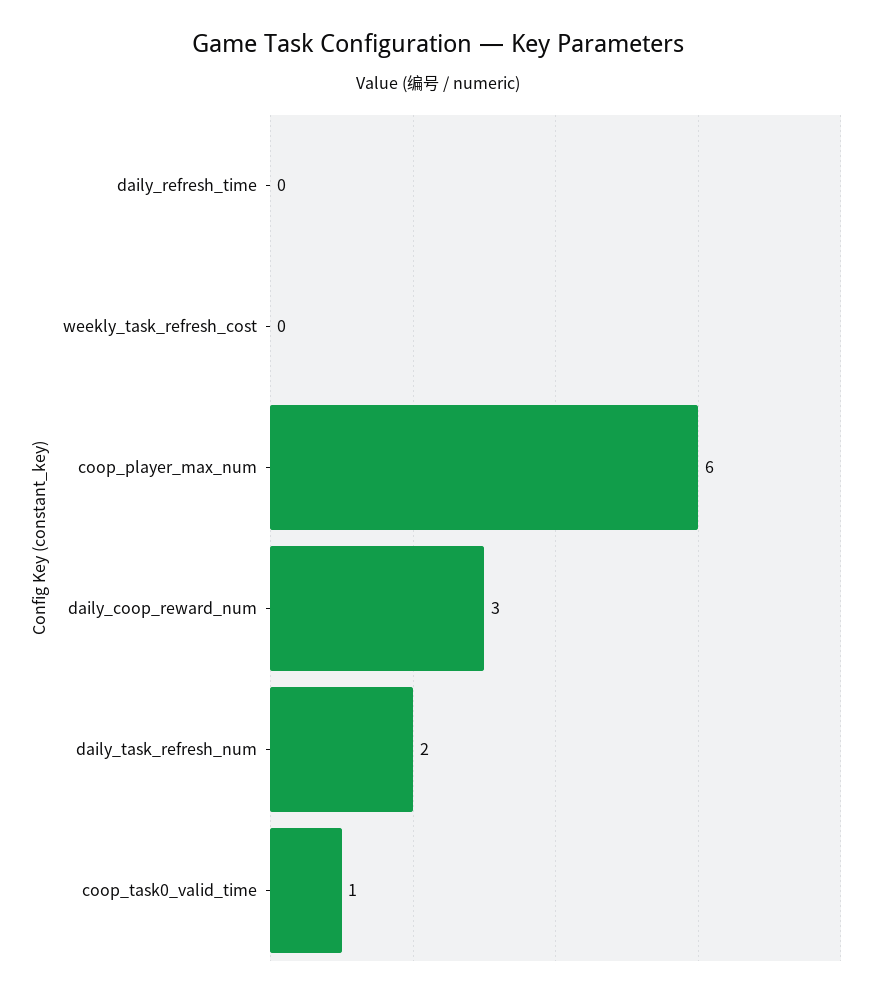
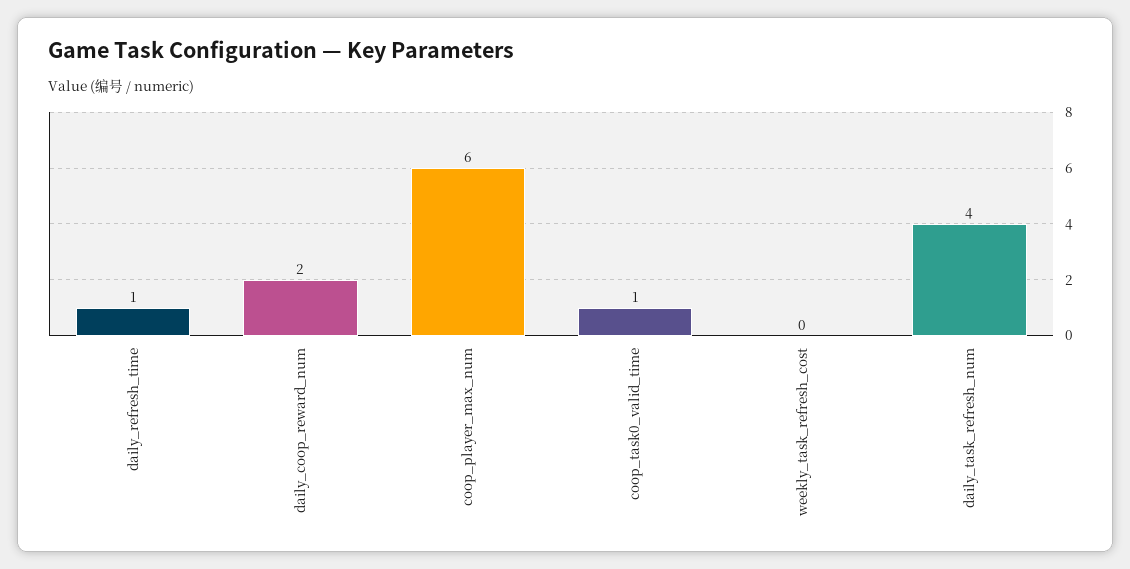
  {
-   "daily_refresh_time": 0,
+   "daily_refresh_time": 1,
    "weekly_task_refresh_cost": 0,
    "coop_player_max_num": 6,
-   "daily_coop_reward_num": 3,
+   "daily_coop_reward_num": 2,
-   "daily_task_refresh_num": 2,
+   "daily_task_refresh_num": 4,
    "coop_task0_valid_time": 1
  }

